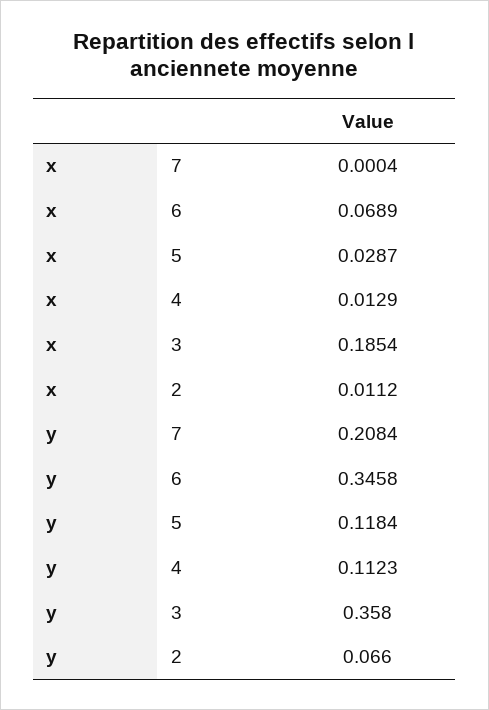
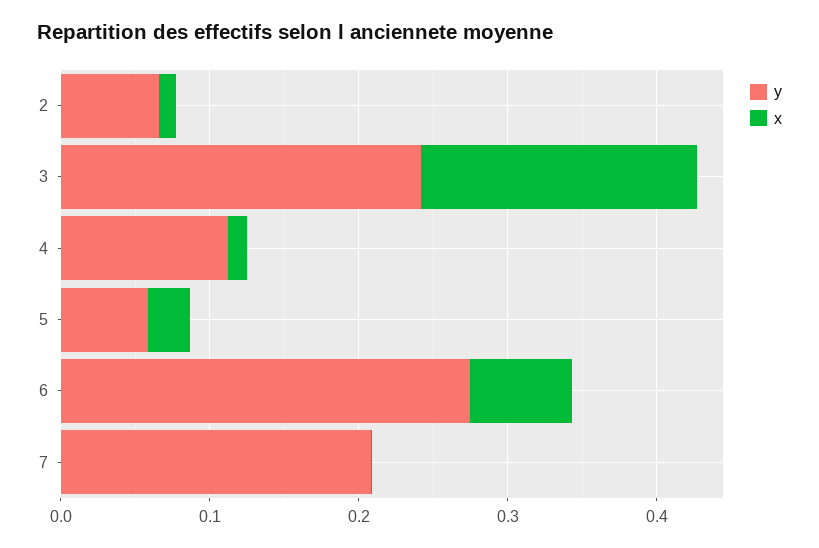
  {
    "x": {
      "7": 0.0004,
      "6": 0.0689,
      "5": 0.0287,
      "4": 0.0129,
      "3": 0.1854,
      "2": 0.0112
    },
    "y": {
      "7": 0.2084,
-     "6": 0.3458,
+     "6": 0.28,
-     "5": 0.1184,
+     "5": 0.06,
      "4": 0.1123,
-     "3": 0.358,
+     "3": 0.24,
      "2": 0.066
    }
  }

